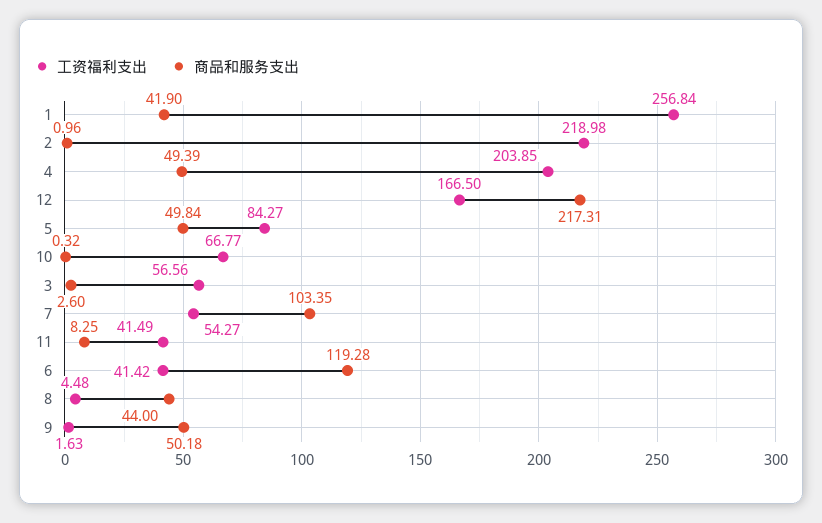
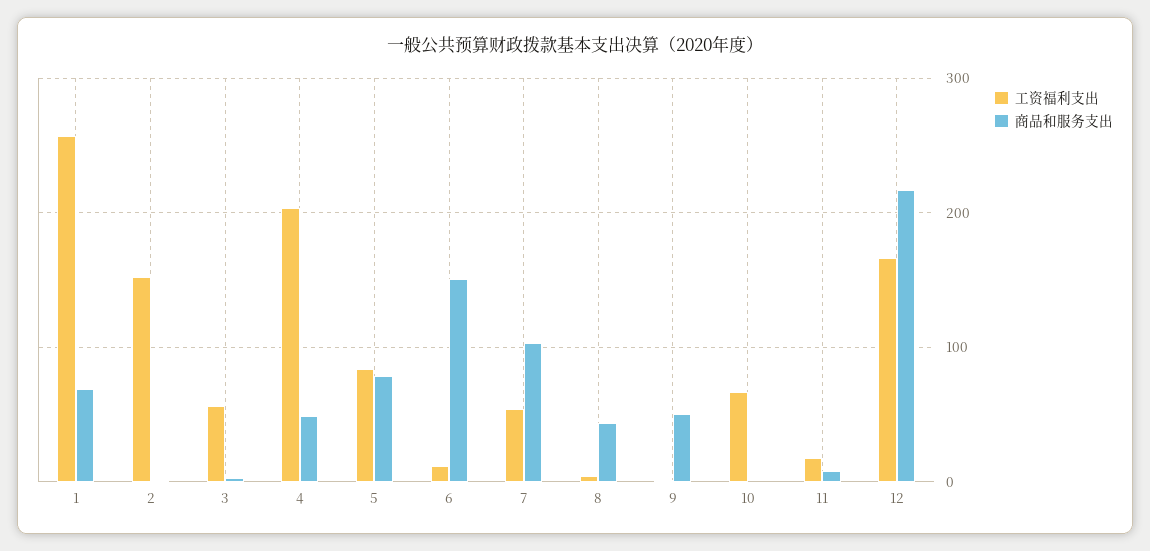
  {
    "工资福利支出": {
      "1": 256.84,
-     "2": 218.98,
+     "2": 150,
      "4": 203.85,
      "12": 166.5,
      "5": 84.27,
      "10": 66.77,
      "3": 56.56,
      "7": 54.27,
-     "11": 41.49,
+     "11": 20,
-     "6": 41.42,
+     "6": 10,
      "8": 4.48,
      "9": 1.63
    },
    "商品和服务支出": {
-     "1": 41.9,
+     "1": 70,
      "2": 0.96,
      "4": 49.39,
      "12": 217.31,
-     "5": 49.84,
+     "5": 80,
      "10": 0.32,
      "3": 2.6,
      "7": 103.35,
      "11": 8.25,
-     "6": 119.28,
+     "6": 150,
      "8": 44,
      "9": 50.18
    }
  }

